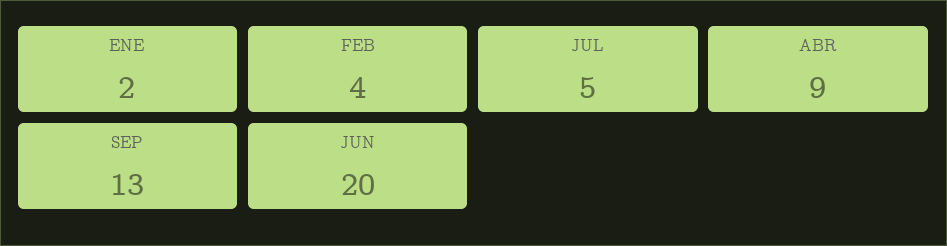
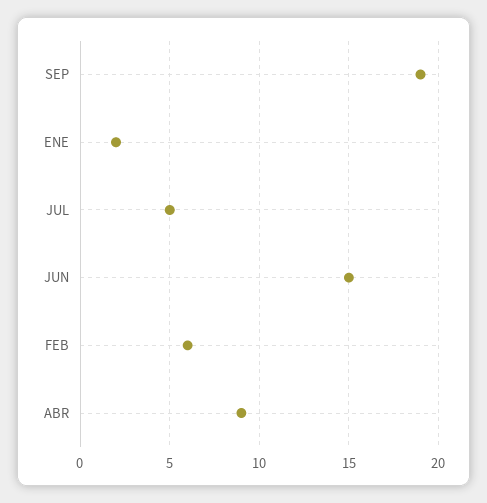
  {
    "ENE": 2,
-   "FEB": 4,
+   "FEB": 6,
    "JUL": 5,
    "ABR": 9,
-   "SEP": 13,
+   "SEP": 19,
-   "JUN": 20
+   "JUN": 15
  }

